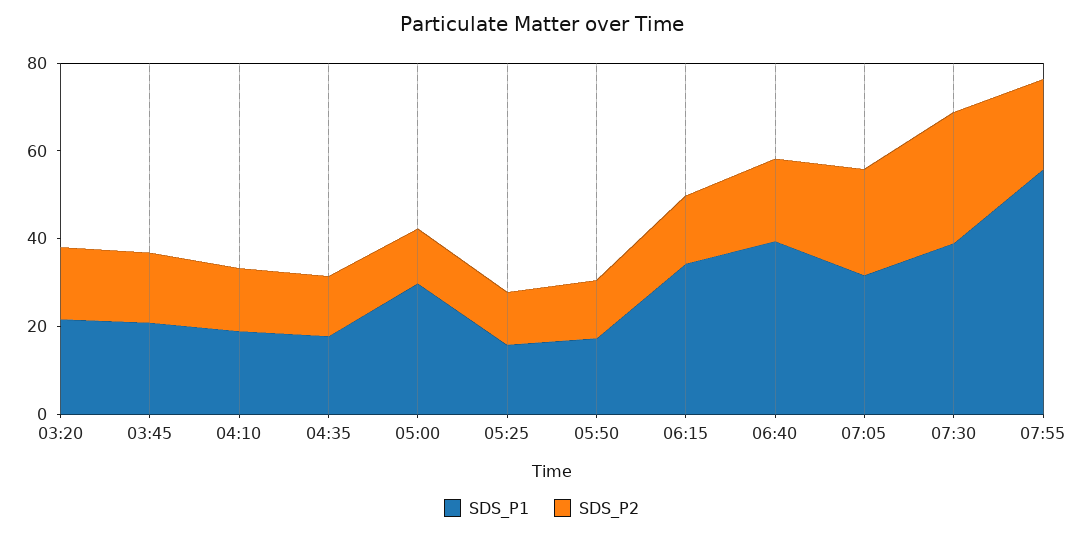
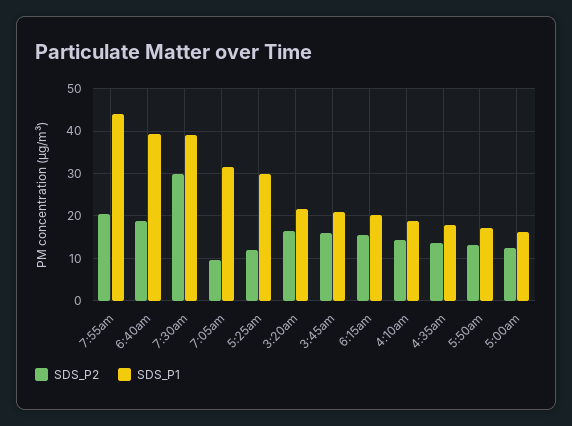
  {
    "SDS_P1": {
      "03:20": 22,
      "03:45": 20,
      "04:10": 18,
      "04:35": 18,
-     "05:00": 30,
+     "05:00": 16,
-     "05:25": 15,
+     "05:25": 30,
      "05:50": 18,
-     "06:15": 35,
+     "06:15": 20,
      "06:40": 40,
      "07:05": 32,
      "07:30": 38,
-     "07:55": 55
+     "07:55": 44
    },
    "SDS_P2": {
      "03:20": 16,
      "03:45": 16,
      "04:10": 14,
      "04:35": 14,
      "05:00": 12,
      "05:25": 12,
      "05:50": 14,
      "06:15": 16,
      "06:40": 18,
-     "07:05": 25,
+     "07:05": 10,
      "07:30": 30,
      "07:55": 20
    }
  }

